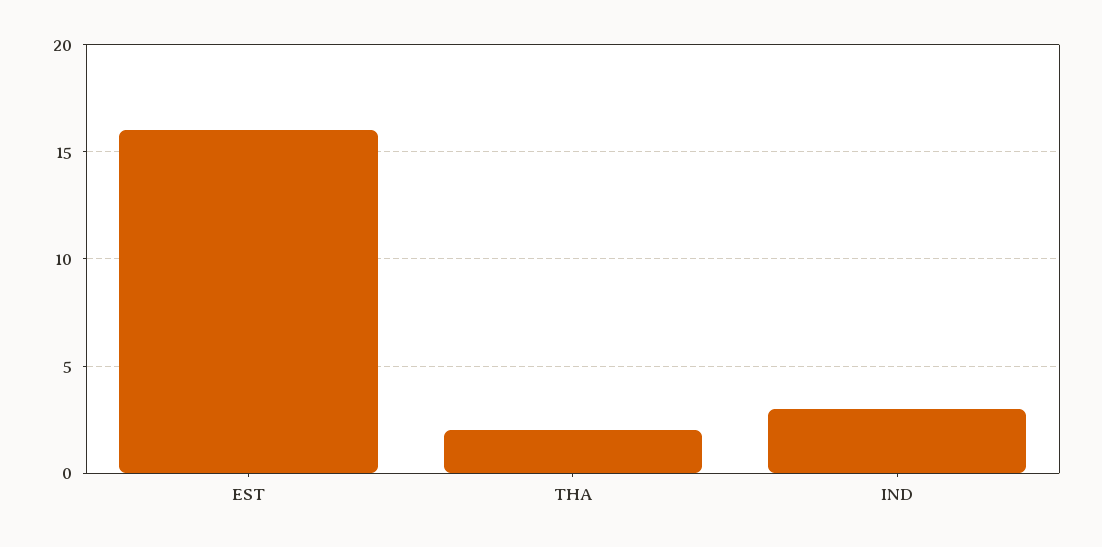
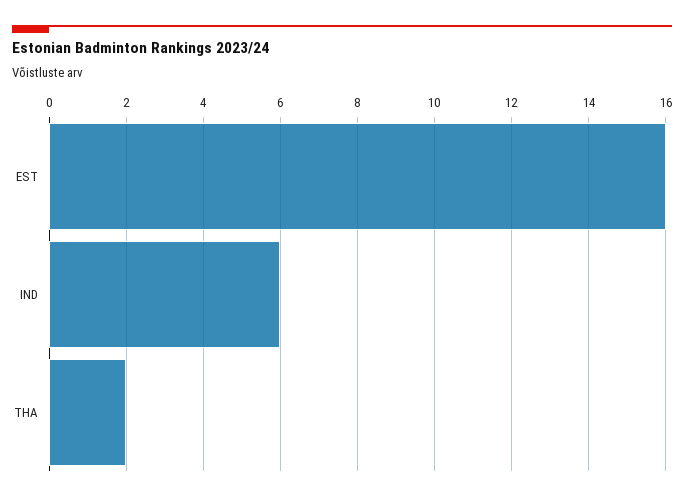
  {
    "EST": 16,
    "THA": 2,
-   "IND": 3
+   "IND": 6
  }

